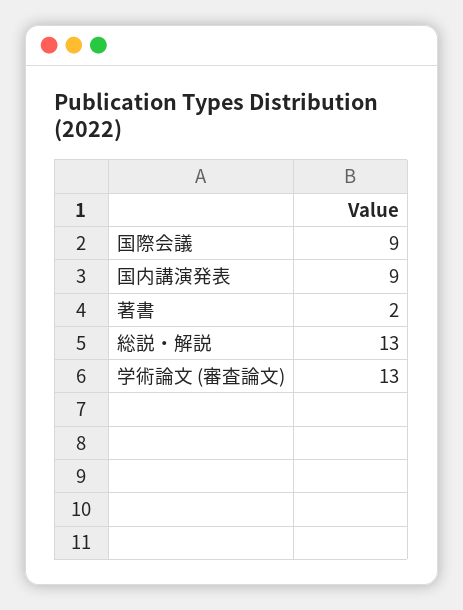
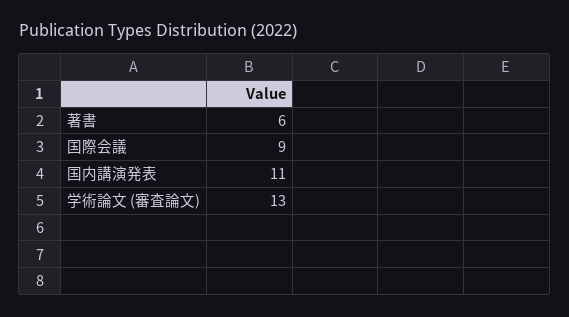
  {
    "国際会議": 9,
-   "国内講演発表": 9,
+   "国内講演発表": 11,
-   "著書": 2,
+   "著書": 6,
-   "総説・解説": 13,
    "学術論文 (審査論文)": 13
  }

